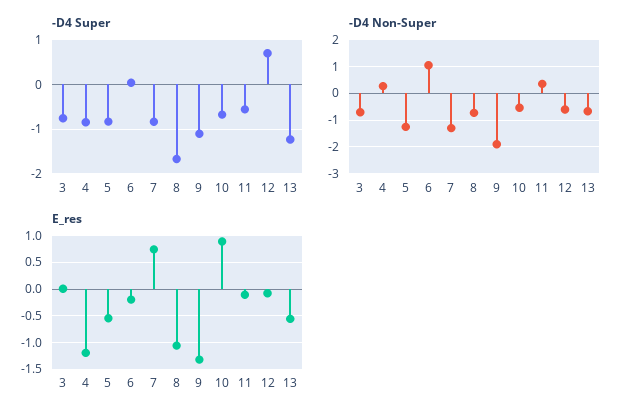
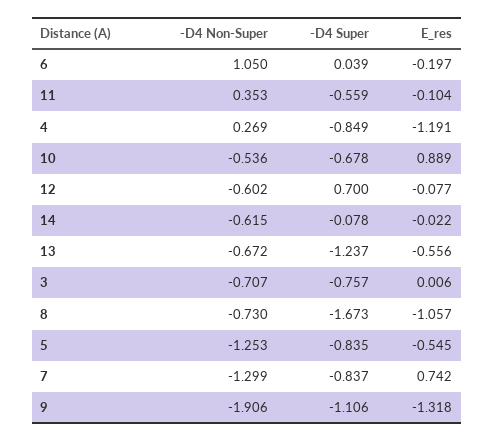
  {
    "-D4 Super": {
      "3": -0.757,
      "4": -0.849,
      "5": -0.835,
      "6": 0.039,
      "7": -0.837,
      "8": -1.673,
      "9": -1.106,
      "10": -0.678,
      "11": -0.559,
      "12": 0.7,
-     "13": -1.237
+     "13": -1.237,
+     "14": -0.078
    },
    "-D4 Non-Super": {
      "3": -0.707,
      "4": 0.269,
      "5": -1.253,
      "6": 1.05,
      "7": -1.299,
      "8": -0.73,
      "9": -1.906,
      "10": -0.536,
      "11": 0.353,
      "12": -0.602,
-     "13": -0.672
+     "13": -0.672,
+     "14": -0.615
    },
    "E_res": {
      "3": 0.006,
      "4": -1.191,
      "5": -0.545,
      "6": -0.197,
      "7": 0.742,
      "8": -1.057,
      "9": -1.318,
      "10": 0.889,
      "11": -0.104,
      "12": -0.077,
-     "13": -0.556
+     "13": -0.556,
+     "14": -0.022
    }
  }

